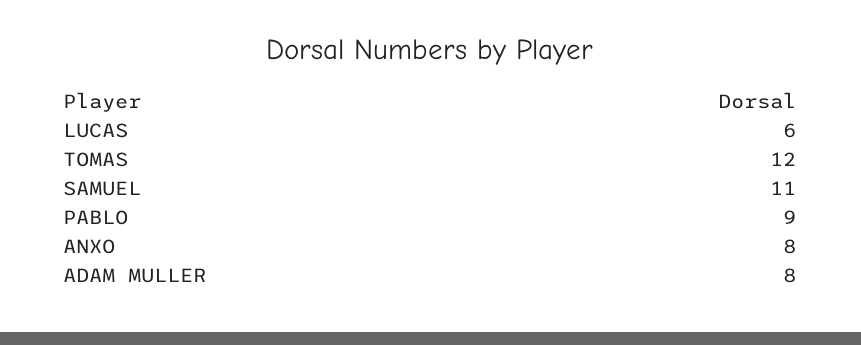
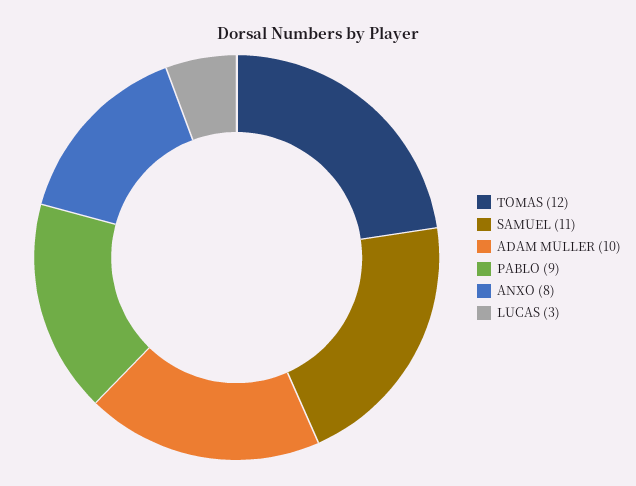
  {
-   "LUCAS": 6,
+   "LUCAS": 3,
    "TOMAS": 12,
    "SAMUEL": 11,
    "PABLO": 9,
    "ANXO": 8,
-   "ADAM MULLER": 8
+   "ADAM MULLER": 10
  }

